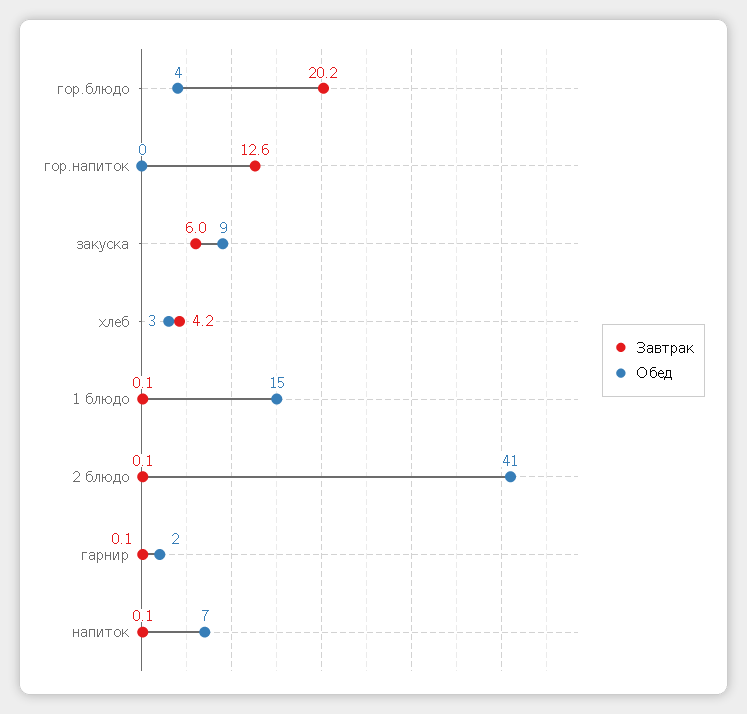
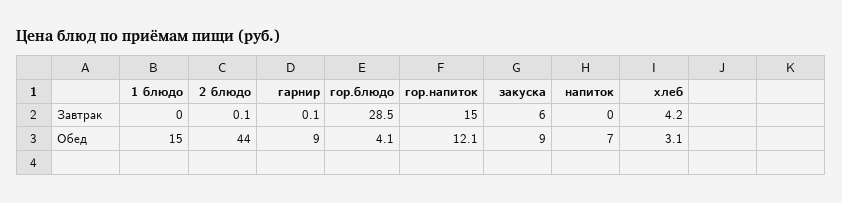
  {
    "Завтрак": {
-     "гор.блюдо": 20.2,
+     "гор.блюдо": 28.5,
-     "гор.напиток": 12.6,
+     "гор.напиток": 15,
      "закуска": 6,
      "хлеб": 4.2,
-     "1 блюдо": 0.1,
+     "1 блюдо": 0,
      "2 блюдо": 0.1,
      "гарнир": 0.1,
-     "напиток": 0.1
+     "напиток": 0
    },
    "Обед": {
      "гор.блюдо": 4.1,
-     "гор.напиток": 0,
+     "гор.напиток": 12.1,
      "закуска": 9,
      "хлеб": 3.1,
      "1 блюдо": 15,
-     "2 блюдо": 41,
+     "2 блюдо": 44,
-     "гарнир": 2,
+     "гарнир": 9,
      "напиток": 7
    }
  }

